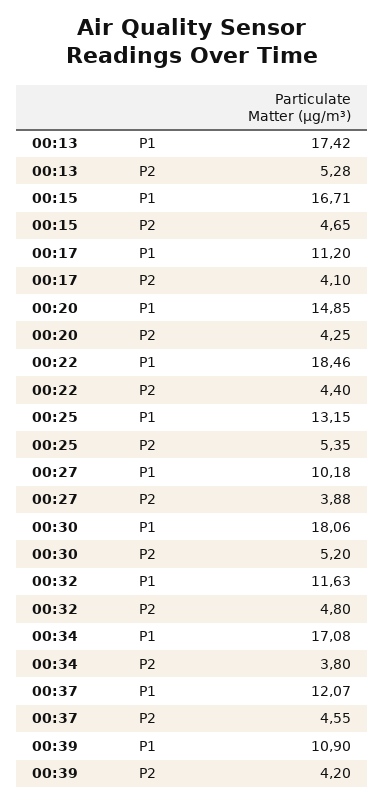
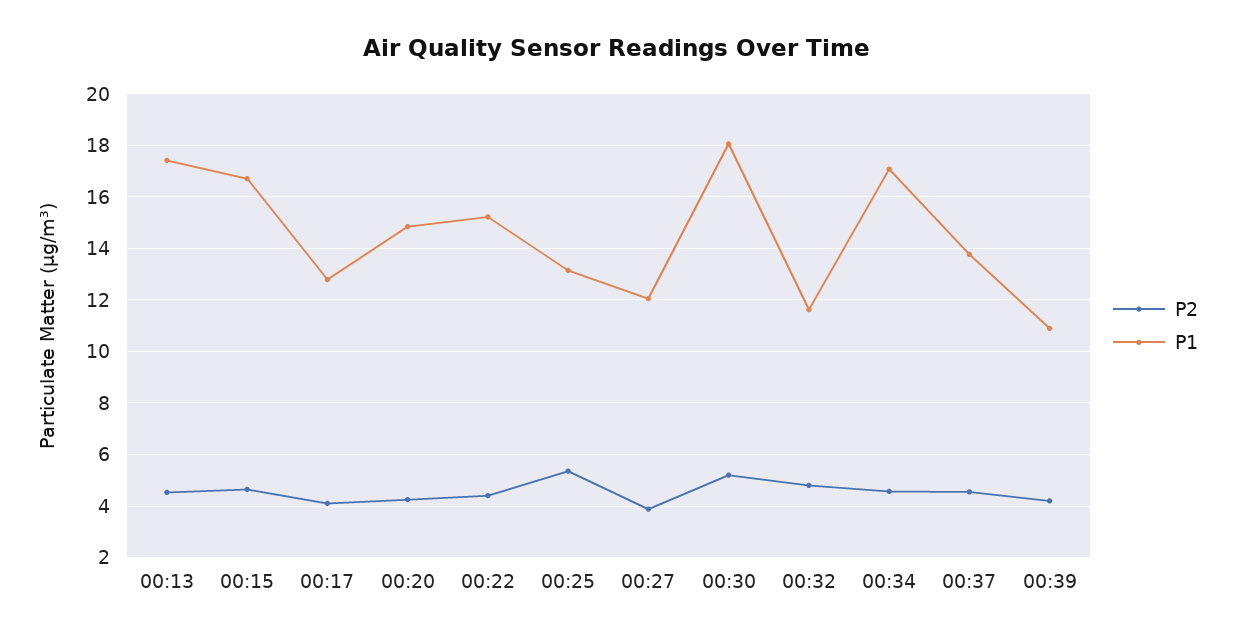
  {
    "P1": {
      "00:13": 17.42,
      "00:15": 16.71,
-     "00:17": 11.2,
+     "00:17": 12.75,
      "00:20": 14.85,
-     "00:22": 18.46,
+     "00:22": 15.25,
      "00:25": 13.15,
-     "00:27": 10.18,
+     "00:27": 12,
      "00:30": 18.06,
      "00:32": 11.63,
      "00:34": 17.08,
-     "00:37": 12.07,
+     "00:37": 13.75,
      "00:39": 10.9
    },
    "P2": {
-     "00:13": 5.28,
+     "00:13": 4.5,
      "00:15": 4.65,
      "00:17": 4.1,
      "00:20": 4.25,
      "00:22": 4.4,
      "00:25": 5.35,
      "00:27": 3.88,
      "00:30": 5.2,
      "00:32": 4.8,
-     "00:34": 3.8,
+     "00:34": 4.5,
      "00:37": 4.55,
      "00:39": 4.2
    }
  }

